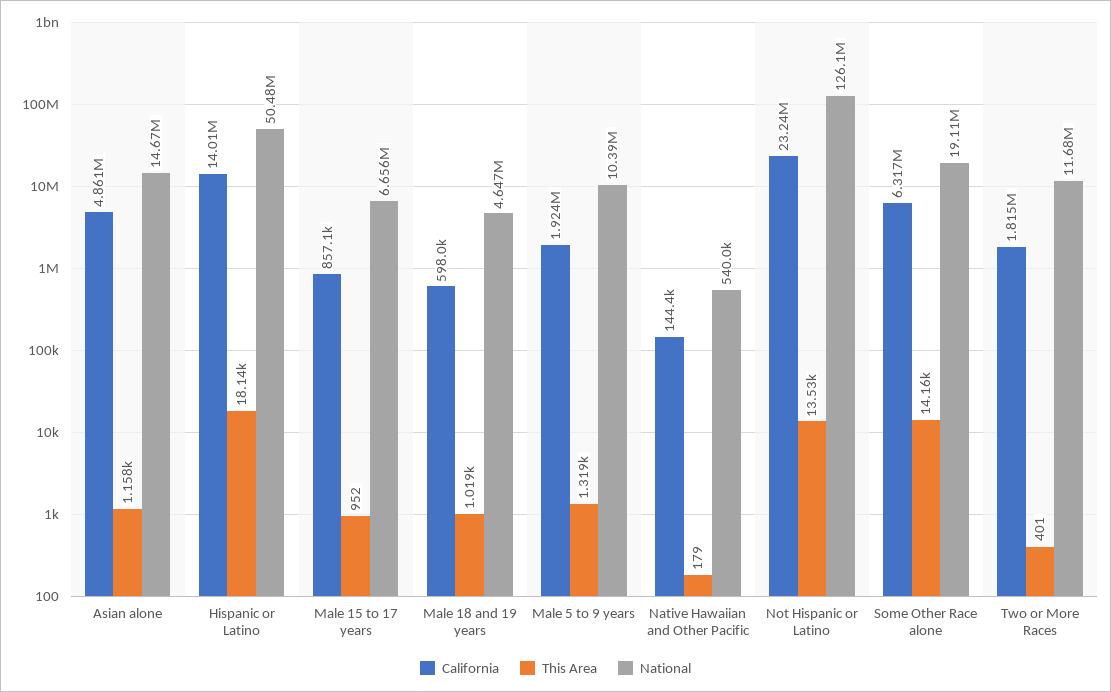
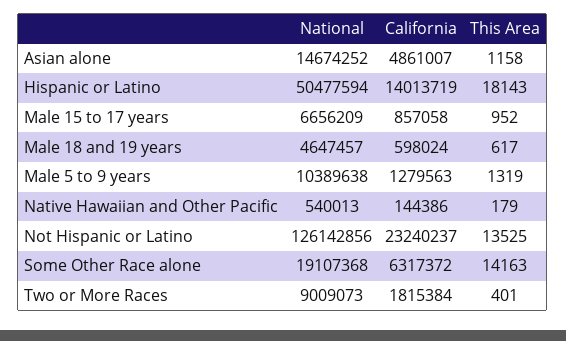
  {
    "California": {
      "Asian alone": 4861007,
      "Hispanic or Latino": 14013719,
      "Male 15 to 17 years": 857058,
      "Male 18 and 19 years": 598024,
-     "Male 5 to 9 years": 1924000,
+     "Male 5 to 9 years": 1279563,
      "Native Hawaiian and Other Pacific": 144386,
      "Not Hispanic or Latino": 23240237,
      "Some Other Race alone": 6317372,
      "Two or More Races": 1815384
    },
    "This Area": {
      "Asian alone": 1158,
      "Hispanic or Latino": 18143,
      "Male 15 to 17 years": 952,
-     "Male 18 and 19 years": 1019,
+     "Male 18 and 19 years": 617,
      "Male 5 to 9 years": 1319,
      "Native Hawaiian and Other Pacific": 179,
      "Not Hispanic or Latino": 13525,
      "Some Other Race alone": 14163,
      "Two or More Races": 401
    },
    "National": {
      "Asian alone": 14674252,
      "Hispanic or Latino": 50477594,
      "Male 15 to 17 years": 6656209,
      "Male 18 and 19 years": 4647457,
      "Male 5 to 9 years": 10389638,
      "Native Hawaiian and Other Pacific": 540013,
      "Not Hispanic or Latino": 126142856,
      "Some Other Race alone": 19107368,
-     "Two or More Races": 11680000
+     "Two or More Races": 9009073
    }
  }

